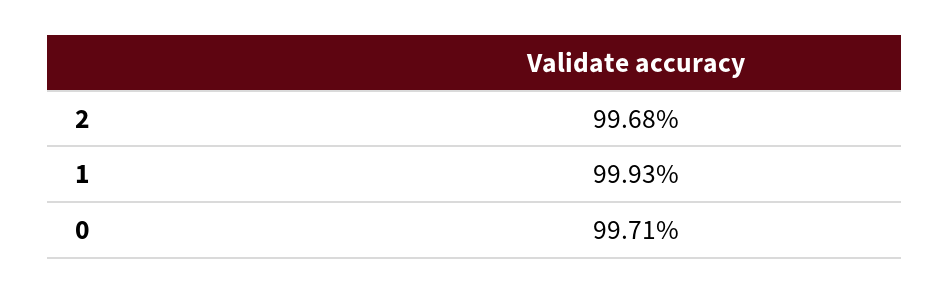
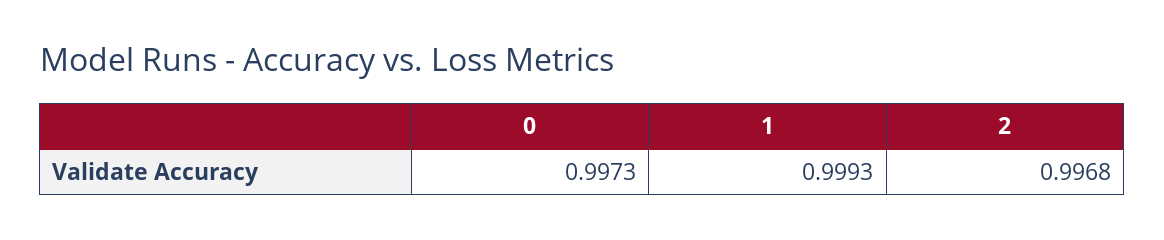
  {
    "2": 0.9968,
    "1": 0.9993,
-   "0": 0.9971
+   "0": 0.9973
  }

